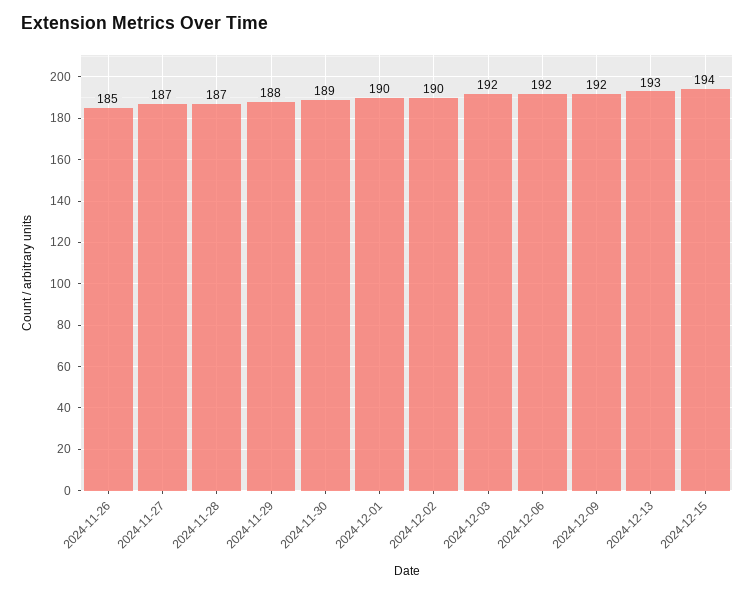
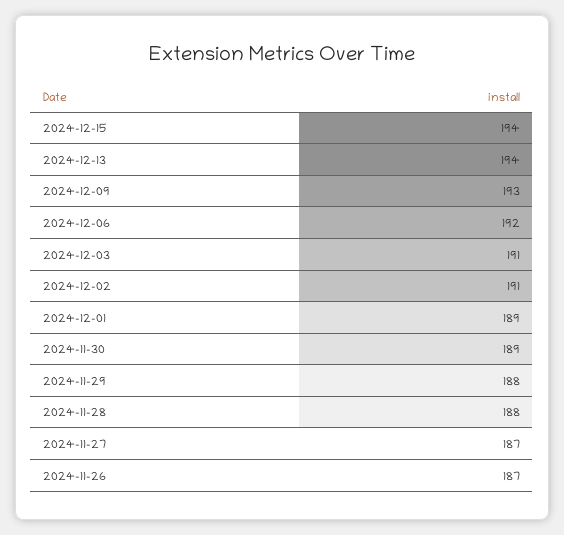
  {
-   "2024-11-26": 185,
+   "2024-11-26": 187,
    "2024-11-27": 187,
-   "2024-11-28": 187,
+   "2024-11-28": 188,
    "2024-11-29": 188,
    "2024-11-30": 189,
-   "2024-12-01": 190,
+   "2024-12-01": 189,
-   "2024-12-02": 190,
+   "2024-12-02": 191,
-   "2024-12-03": 192,
+   "2024-12-03": 191,
    "2024-12-06": 192,
-   "2024-12-09": 192,
+   "2024-12-09": 193,
-   "2024-12-13": 193,
+   "2024-12-13": 194,
    "2024-12-15": 194
  }

